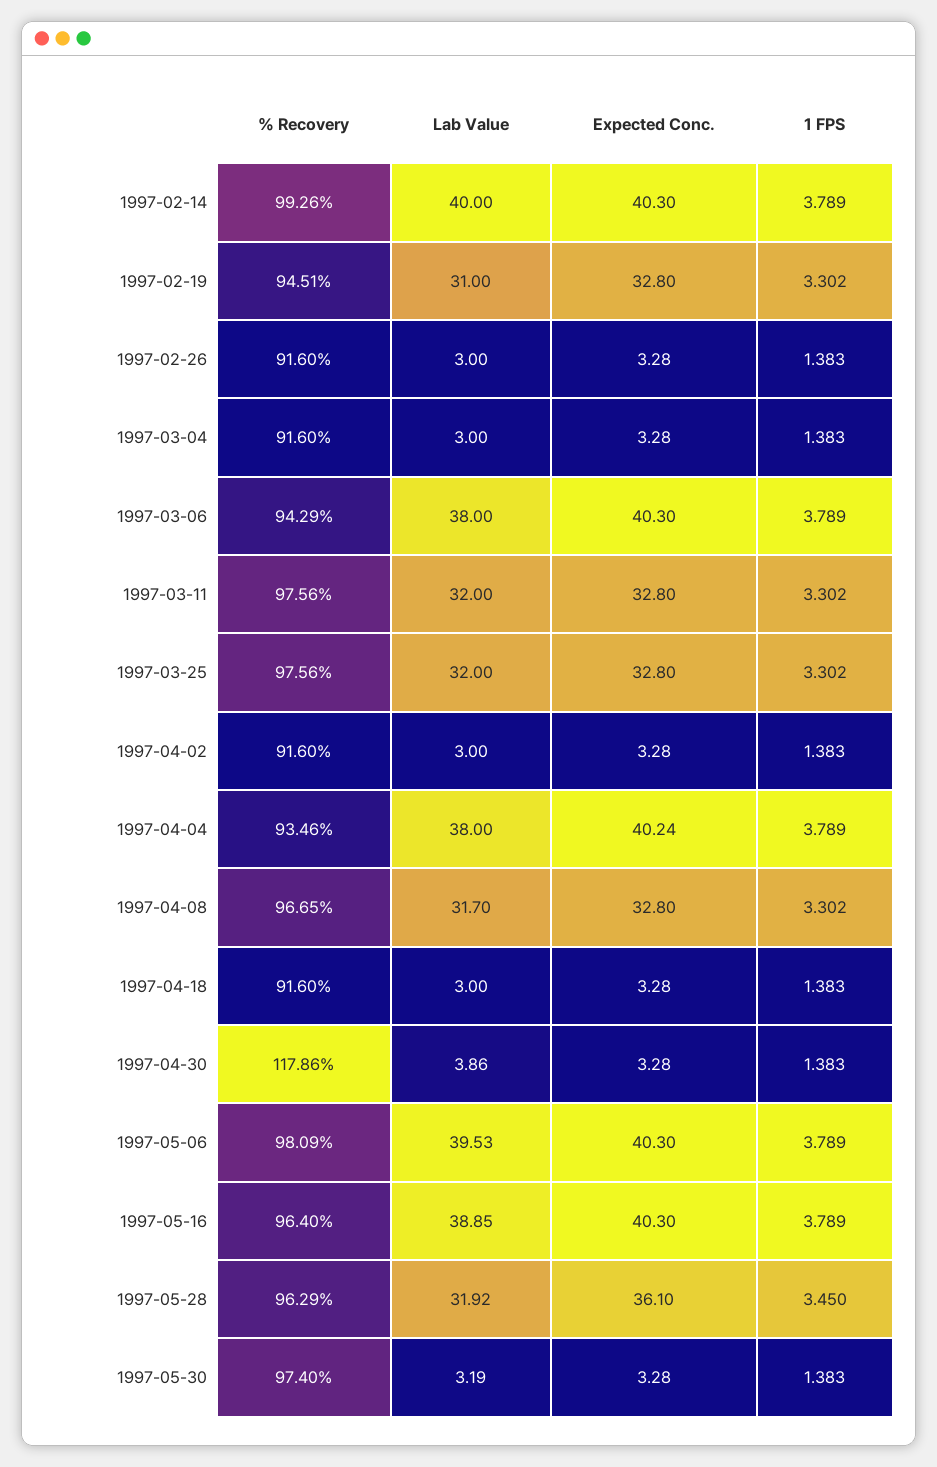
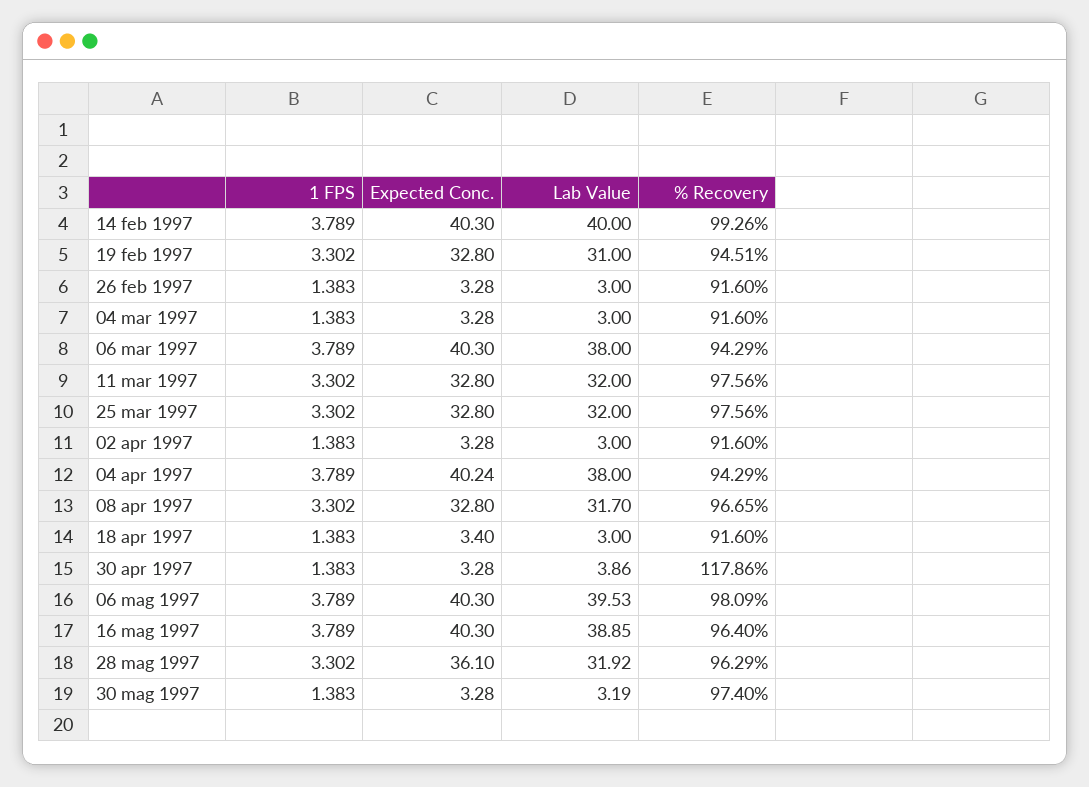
  {
    "% Recovery": {
      "1997-02-14": 99.26,
      "1997-02-19": 94.51,
      "1997-02-26": 91.6,
      "1997-03-04": 91.6,
      "1997-03-06": 94.29,
      "1997-03-11": 97.56,
      "1997-03-25": 97.56,
      "1997-04-02": 91.6,
-     "1997-04-04": 93.46,
+     "1997-04-04": 94.29,
      "1997-04-08": 96.65,
      "1997-04-18": 91.6,
      "1997-04-30": 117.86,
      "1997-05-06": 98.09,
      "1997-05-16": 96.4,
      "1997-05-28": 96.29,
      "1997-05-30": 97.4
    },
    "Lab Value": {
      "1997-02-14": 40,
      "1997-02-19": 31,
      "1997-02-26": 3,
      "1997-03-04": 3,
      "1997-03-06": 38,
      "1997-03-11": 32,
      "1997-03-25": 32,
      "1997-04-02": 3,
      "1997-04-04": 38,
      "1997-04-08": 31.7,
      "1997-04-18": 3,
      "1997-04-30": 3.86,
      "1997-05-06": 39.53,
      "1997-05-16": 38.85,
      "1997-05-28": 31.92,
      "1997-05-30": 3.19
    },
    "Expected Conc.": {
      "1997-02-14": 40.3,
      "1997-02-19": 32.8,
      "1997-02-26": 3.28,
      "1997-03-04": 3.28,
      "1997-03-06": 40.3,
      "1997-03-11": 32.8,
      "1997-03-25": 32.8,
      "1997-04-02": 3.28,
      "1997-04-04": 40.24,
      "1997-04-08": 32.8,
-     "1997-04-18": 3.28,
+     "1997-04-18": 3.4,
      "1997-04-30": 3.28,
      "1997-05-06": 40.3,
      "1997-05-16": 40.3,
      "1997-05-28": 36.1,
      "1997-05-30": 3.28
    },
    "1 FPS": {
      "1997-02-14": 3.789,
      "1997-02-19": 3.302,
      "1997-02-26": 1.383,
      "1997-03-04": 1.383,
      "1997-03-06": 3.789,
      "1997-03-11": 3.302,
      "1997-03-25": 3.302,
      "1997-04-02": 1.383,
      "1997-04-04": 3.789,
      "1997-04-08": 3.302,
      "1997-04-18": 1.383,
      "1997-04-30": 1.383,
      "1997-05-06": 3.789,
      "1997-05-16": 3.789,
-     "1997-05-28": 3.45,
+     "1997-05-28": 3.302,
      "1997-05-30": 1.383
    }
  }

